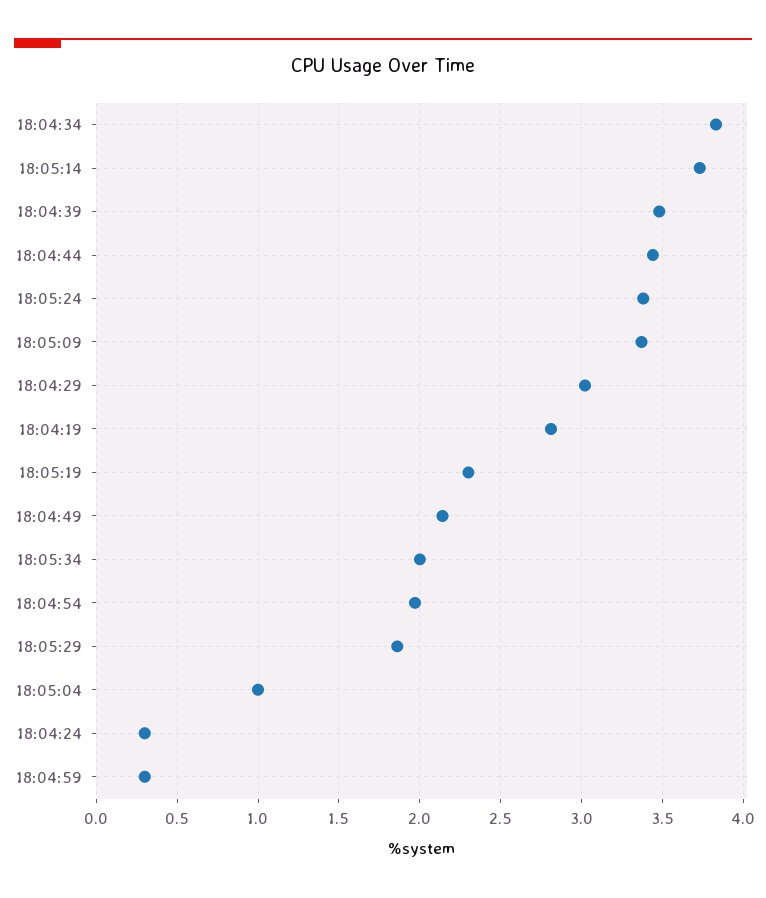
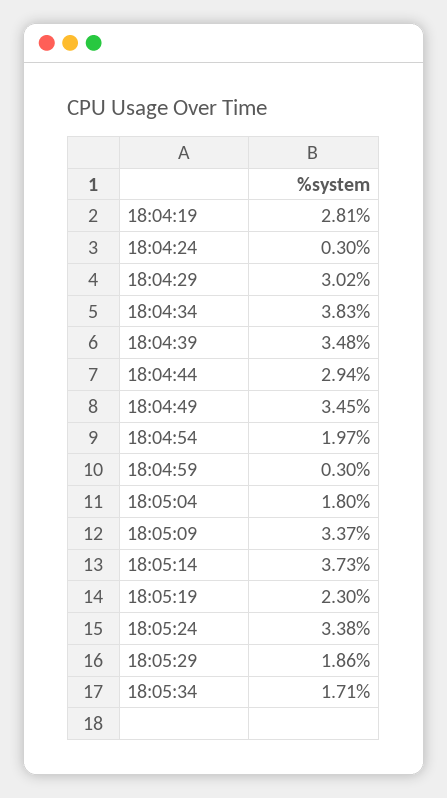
  {
    "18:04:34": 3.83,
    "18:05:14": 3.73,
    "18:04:39": 3.48,
-   "18:04:44": 3.45,
+   "18:04:44": 2.94,
    "18:05:24": 3.38,
    "18:05:09": 3.37,
    "18:04:29": 3.02,
    "18:04:19": 2.81,
    "18:05:19": 2.3,
-   "18:04:49": 2.15,
+   "18:04:49": 3.45,
-   "18:05:34": 2,
+   "18:05:34": 1.71,
    "18:04:54": 1.97,
    "18:05:29": 1.86,
-   "18:05:04": 1,
+   "18:05:04": 1.8,
    "18:04:24": 0.3,
    "18:04:59": 0.3
  }

